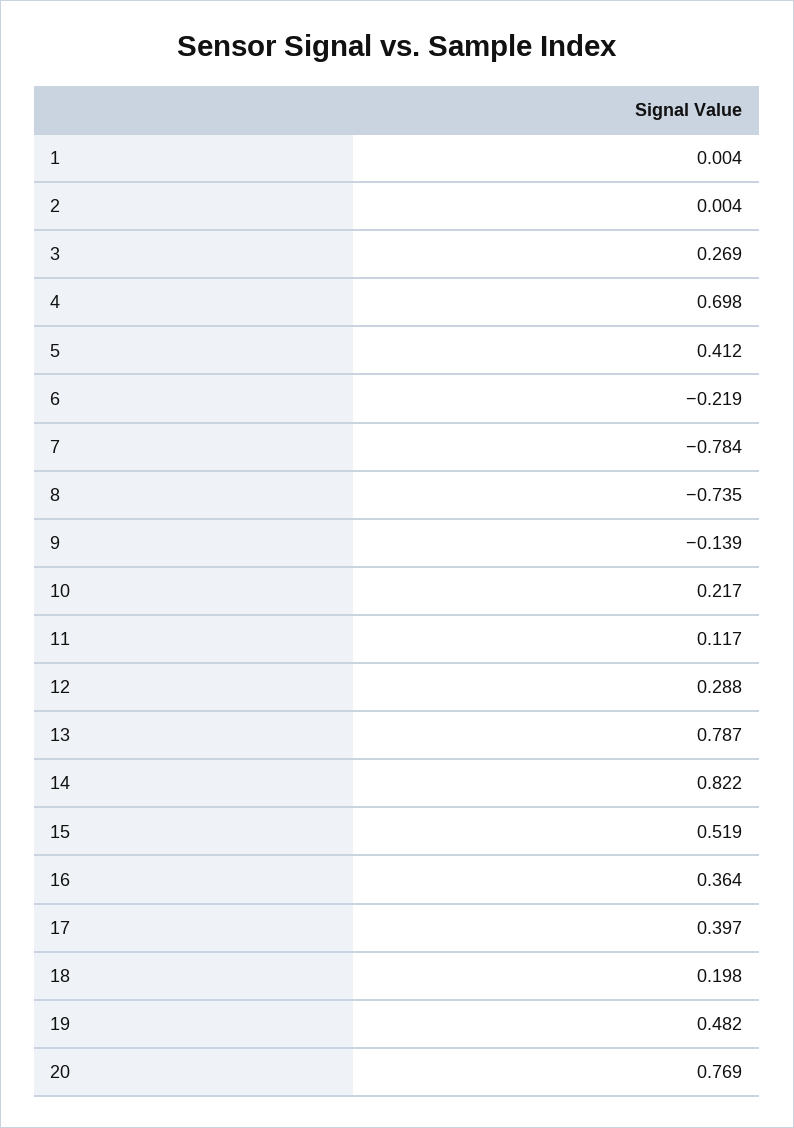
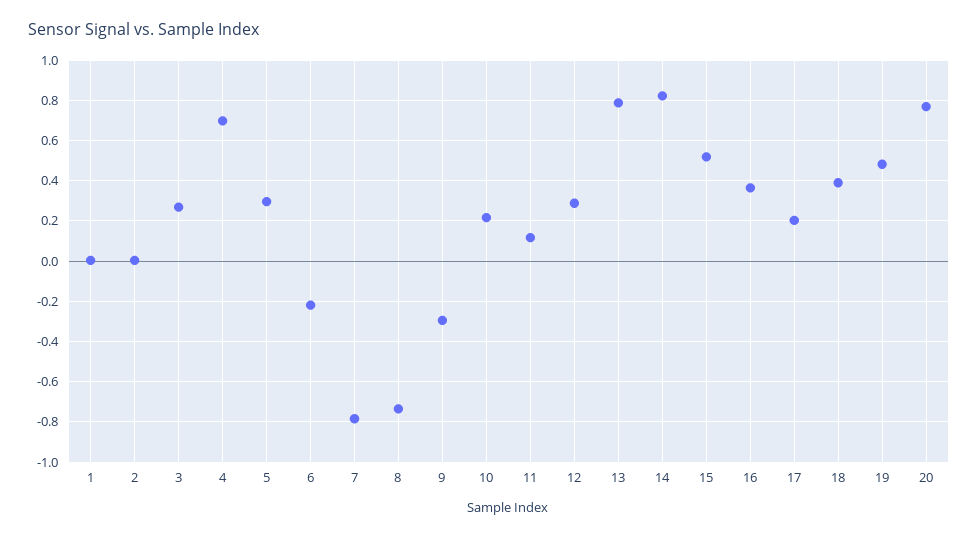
  {
    "1": 0.004,
    "2": 0.004,
    "3": 0.269,
    "4": 0.698,
-   "5": 0.412,
+   "5": 0.3,
    "6": -0.219,
    "7": -0.784,
    "8": -0.735,
-   "9": -0.139,
+   "9": -0.3,
    "10": 0.217,
    "11": 0.117,
    "12": 0.288,
    "13": 0.787,
    "14": 0.822,
    "15": 0.519,
    "16": 0.364,
-   "17": 0.397,
+   "17": 0.2,
-   "18": 0.198,
+   "18": 0.4,
    "19": 0.482,
    "20": 0.769
  }

